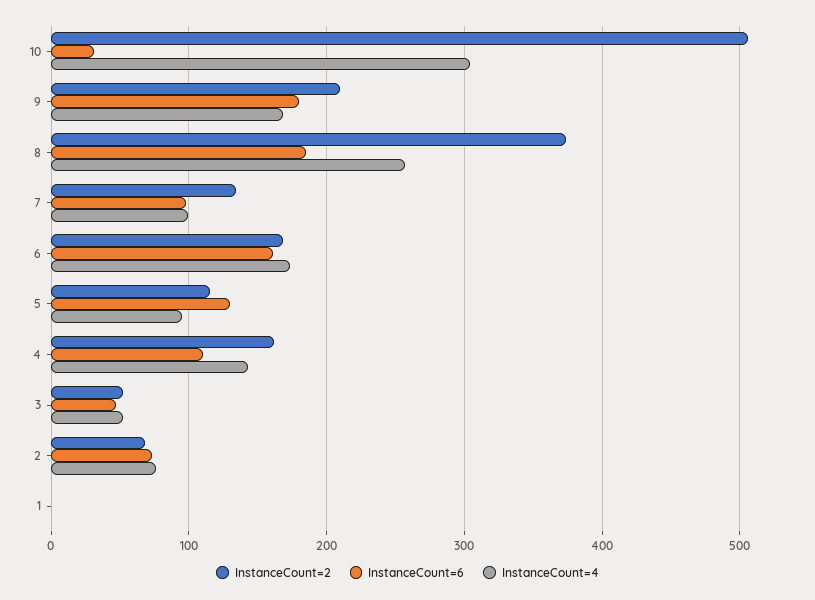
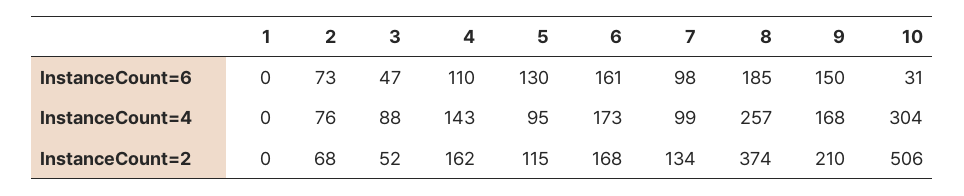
  {
    "InstanceCount=2": {
      "10": 506,
      "9": 210,
      "8": 374,
      "7": 134,
      "6": 168,
      "5": 115,
      "4": 162,
      "3": 52,
      "2": 68,
      "1": 0
    },
    "InstanceCount=6": {
      "10": 31,
-     "9": 180,
+     "9": 150,
      "8": 185,
      "7": 98,
      "6": 161,
      "5": 130,
      "4": 110,
      "3": 47,
      "2": 73,
      "1": 0
    },
    "InstanceCount=4": {
      "10": 304,
      "9": 168,
      "8": 257,
      "7": 99,
      "6": 173,
      "5": 95,
      "4": 143,
-     "3": 50,
+     "3": 88,
      "2": 76,
      "1": 0
    }
  }

